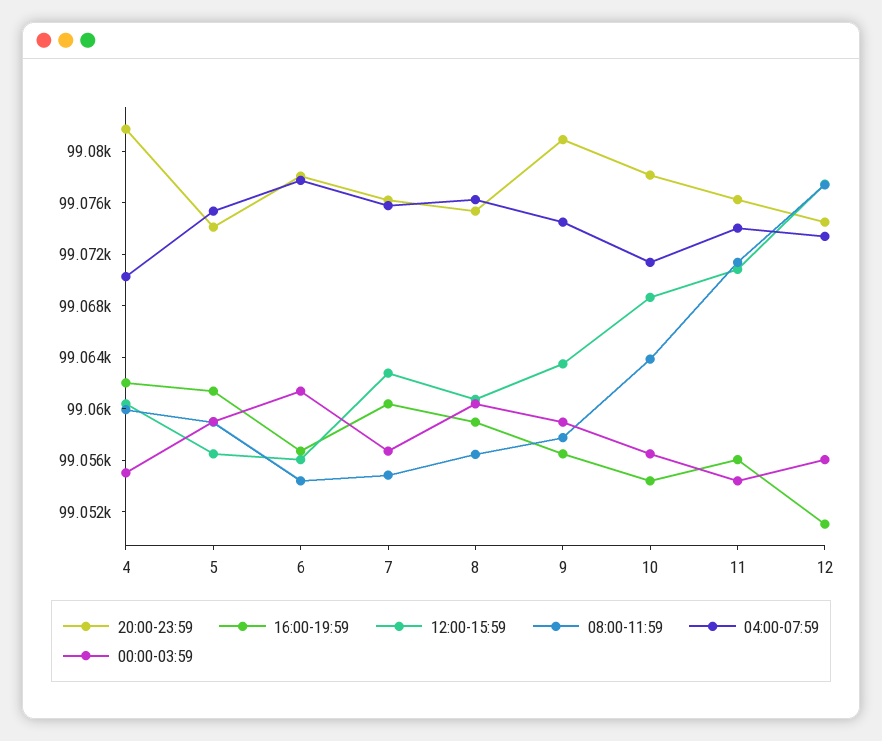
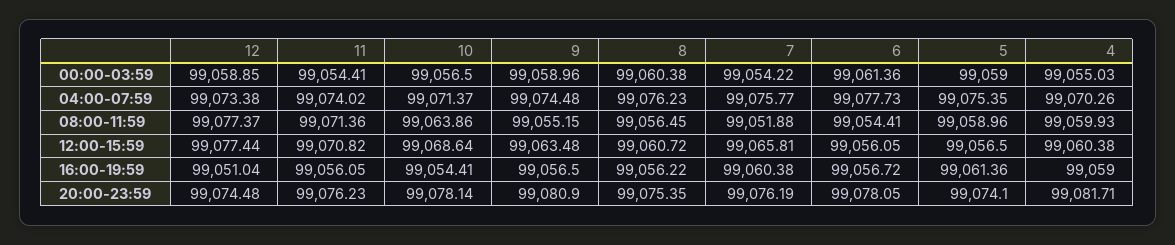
  {
    "20:00-23:59": {
      "4": 99081.71,
      "5": 99074.1,
      "6": 99078.05,
      "7": 99076.19,
      "8": 99075.35,
      "9": 99080.9,
      "10": 99078.14,
      "11": 99076.23,
      "12": 99074.48
    },
    "16:00-19:59": {
-     "4": 99062,
+     "4": 99059,
      "5": 99061.36,
      "6": 99056.72,
      "7": 99060.38,
-     "8": 99059,
+     "8": 99056.22,
      "9": 99056.5,
      "10": 99054.41,
      "11": 99056.05,
      "12": 99051.04
    },
    "12:00-15:59": {
      "4": 99060.38,
      "5": 99056.5,
      "6": 99056.05,
-     "7": 99063,
+     "7": 99065.81,
      "8": 99060.72,
      "9": 99063.48,
      "10": 99068.64,
      "11": 99070.82,
      "12": 99077.44
    },
    "08:00-11:59": {
      "4": 99059.93,
      "5": 99058.96,
      "6": 99054.41,
-     "7": 99055,
+     "7": 99051.88,
      "8": 99056.45,
-     "9": 99058,
+     "9": 99055.15,
      "10": 99063.86,
      "11": 99071.36,
      "12": 99077.37
    },
    "04:00-07:59": {
      "4": 99070.26,
      "5": 99075.35,
      "6": 99077.73,
      "7": 99075.77,
      "8": 99076.23,
      "9": 99074.48,
      "10": 99071.37,
      "11": 99074.02,
      "12": 99073.38
    },
    "00:00-03:59": {
      "4": 99055.03,
      "5": 99059,
      "6": 99061.36,
-     "7": 99057,
+     "7": 99054.22,
      "8": 99060.38,
      "9": 99058.96,
      "10": 99056.5,
      "11": 99054.41,
-     "12": 99056
+     "12": 99058.85
    }
  }

